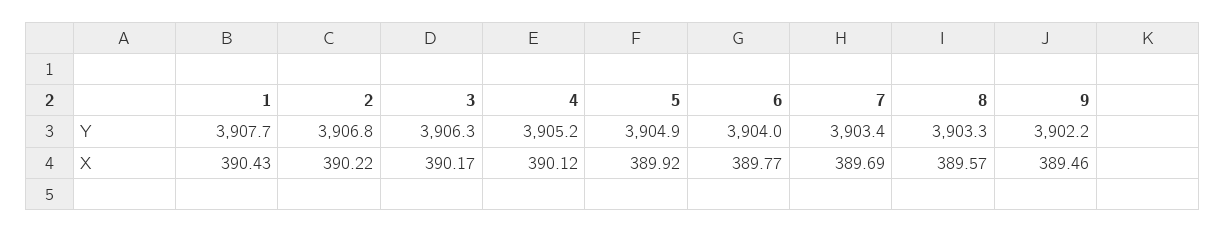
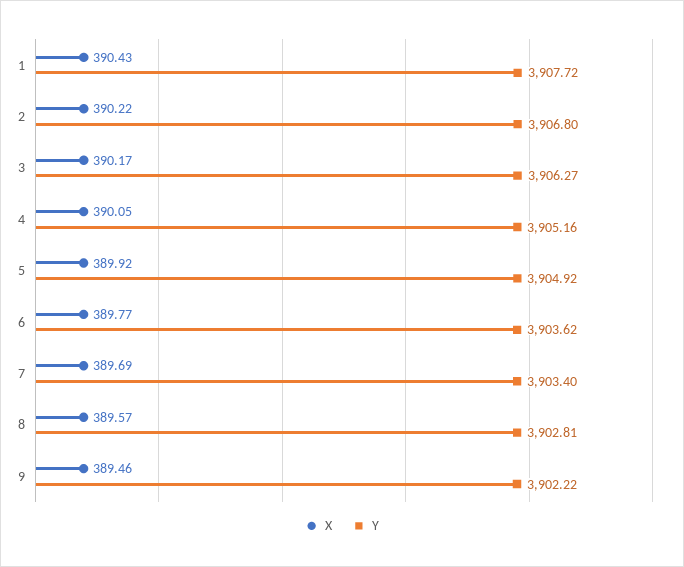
  {
    "Y": {
      "1": 3907.72,
      "2": 3906.8,
      "3": 3906.27,
      "4": 3905.16,
      "5": 3904.92,
-     "6": 3904,
+     "6": 3903.62,
      "7": 3903.4,
-     "8": 3903.3,
+     "8": 3902.81,
      "9": 3902.22
    },
    "X": {
      "1": 390.43,
      "2": 390.22,
      "3": 390.17,
-     "4": 390.12,
+     "4": 390.05,
      "5": 389.92,
      "6": 389.77,
      "7": 389.69,
      "8": 389.57,
      "9": 389.46
    }
  }

